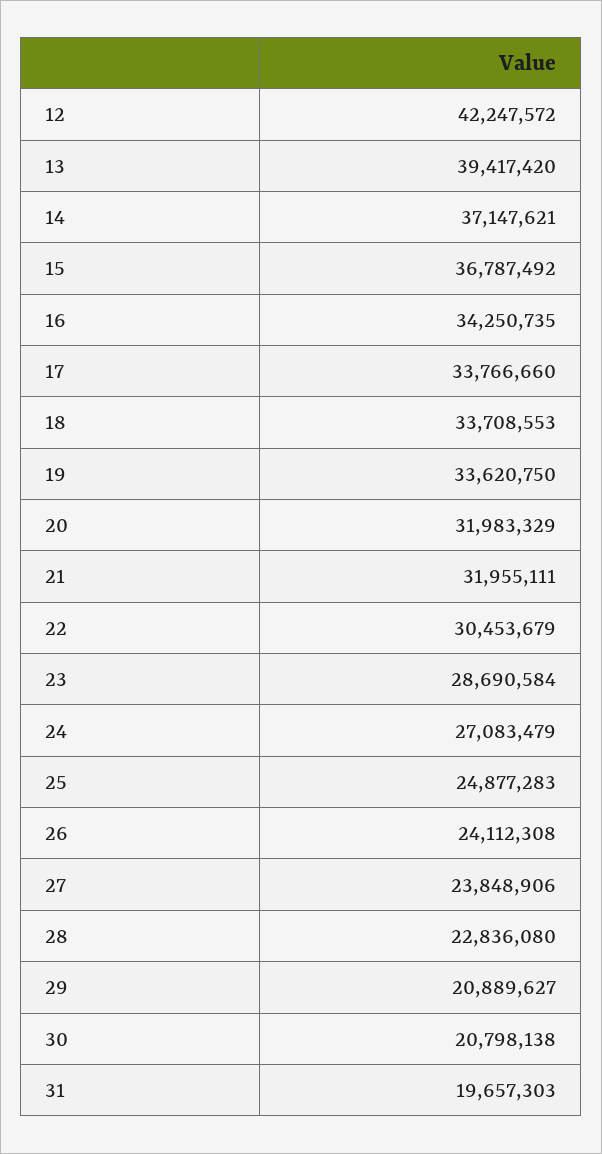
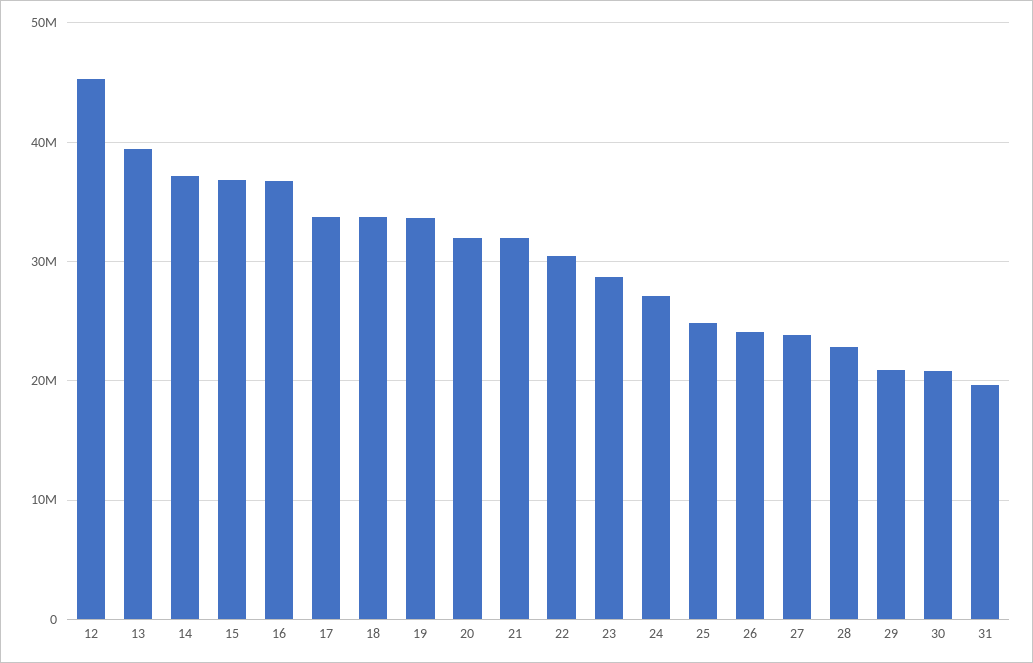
  {
-   "12": 42247572,
+   "12": 45000000,
    "13": 39417420,
    "14": 37147621,
    "15": 36787492,
-   "16": 34250735,
+   "16": 37000000,
    "17": 33766660,
    "18": 33708553,
    "19": 33620750,
    "20": 31983329,
    "21": 31955111,
    "22": 30453679,
    "23": 28690584,
    "24": 27083479,
    "25": 24877283,
    "26": 24112308,
    "27": 23848906,
    "28": 22836080,
    "29": 20889627,
    "30": 20798138,
    "31": 19657303
  }

